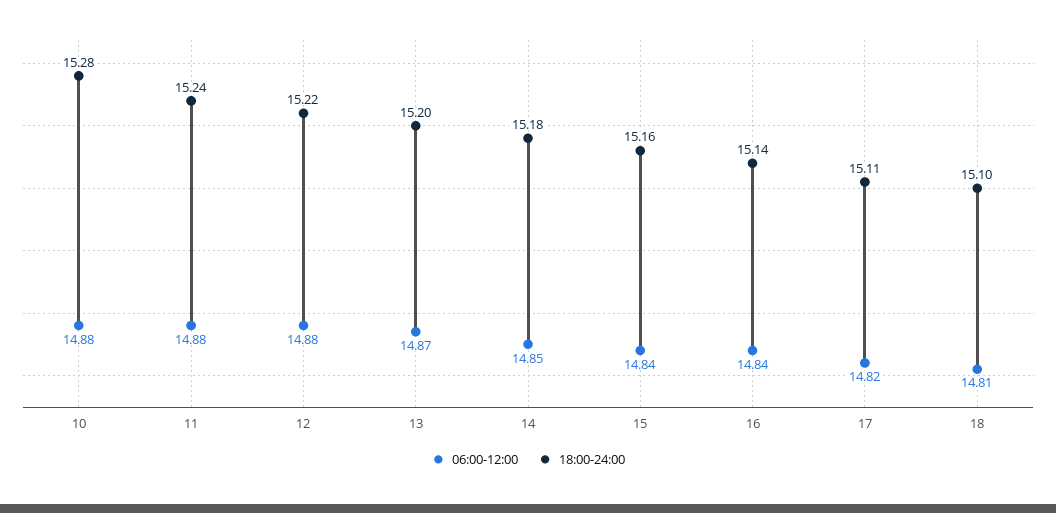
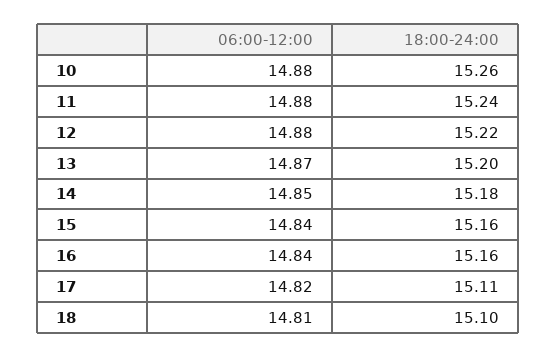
  {
    "06:00-12:00": {
      "10": 14.88,
      "11": 14.88,
      "12": 14.88,
      "13": 14.87,
      "14": 14.85,
      "15": 14.84,
      "16": 14.84,
      "17": 14.82,
      "18": 14.81
    },
    "18:00-24:00": {
-     "10": 15.28,
+     "10": 15.26,
      "11": 15.24,
      "12": 15.22,
      "13": 15.2,
      "14": 15.18,
      "15": 15.16,
-     "16": 15.14,
+     "16": 15.16,
      "17": 15.11,
      "18": 15.1
    }
  }

